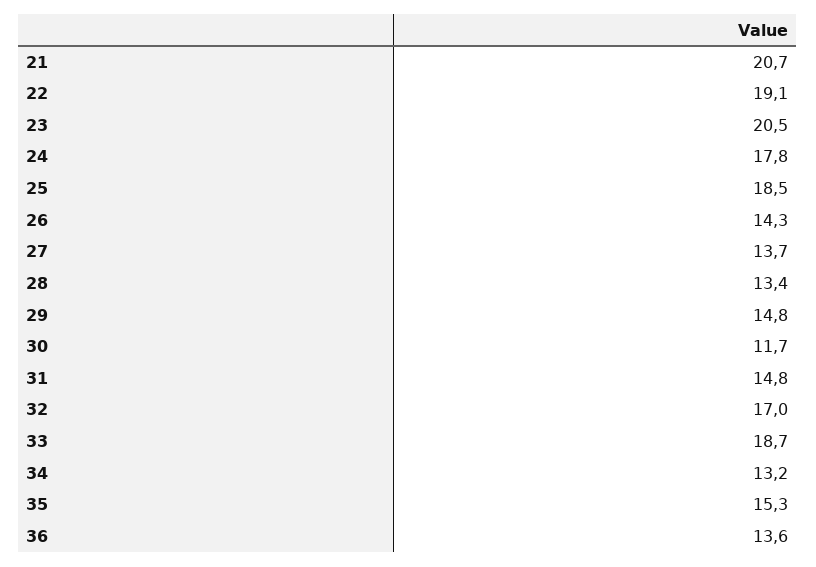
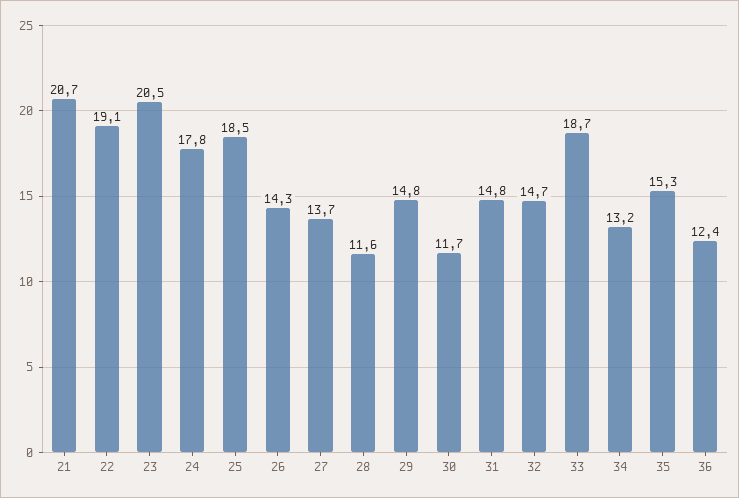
  {
    "21": 20.7,
    "22": 19.1,
    "23": 20.5,
    "24": 17.8,
    "25": 18.5,
    "26": 14.3,
    "27": 13.7,
-   "28": 13.4,
+   "28": 11.6,
    "29": 14.8,
    "30": 11.7,
    "31": 14.8,
-   "32": 17,
+   "32": 14.7,
    "33": 18.7,
    "34": 13.2,
    "35": 15.3,
-   "36": 13.6
+   "36": 12.4
  }

